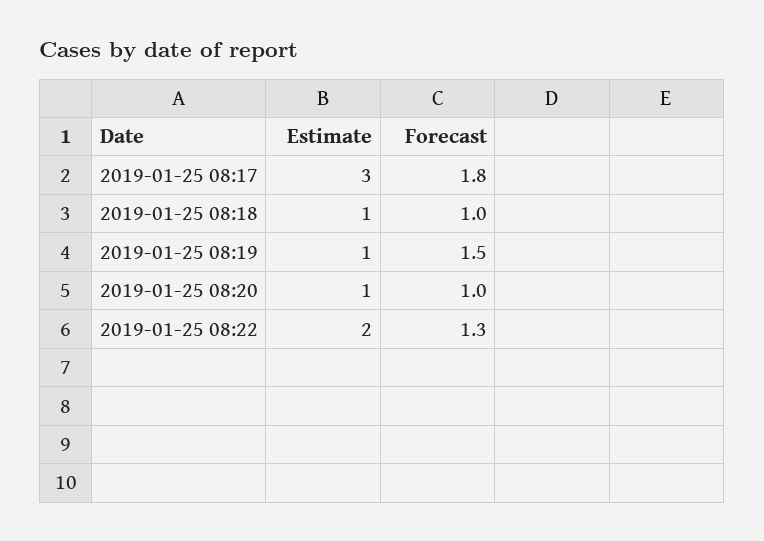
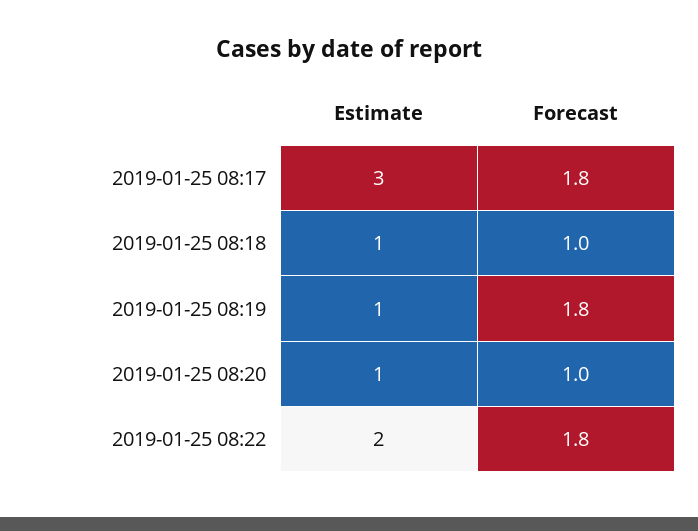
  {
    "Estimate": {
      "2019-01-25 08:17": 3,
      "2019-01-25 08:18": 1,
      "2019-01-25 08:19": 1,
      "2019-01-25 08:20": 1,
      "2019-01-25 08:22": 2
    },
    "Forecast": {
      "2019-01-25 08:17": 1.8,
      "2019-01-25 08:18": 1,
-     "2019-01-25 08:19": 1.5,
+     "2019-01-25 08:19": 1.8,
      "2019-01-25 08:20": 1,
-     "2019-01-25 08:22": 1.3
+     "2019-01-25 08:22": 1.8
    }
  }

